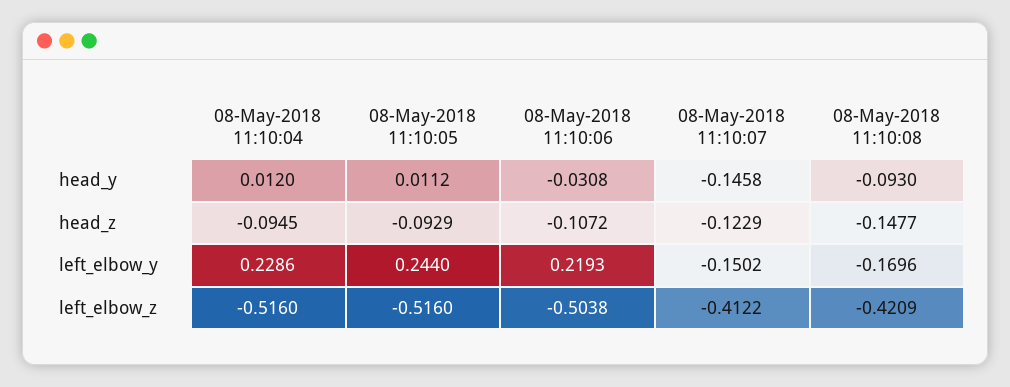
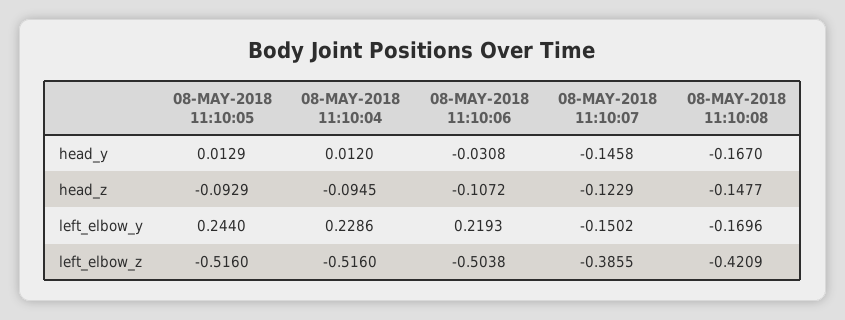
  {
    "08-May-2018 11:10:04": {
      "head_y": 0.012,
      "head_z": -0.0945,
      "left_elbow_y": 0.2286,
      "left_elbow_z": -0.516
    },
    "08-May-2018 11:10:05": {
-     "head_y": 0.0112,
+     "head_y": 0.0129,
      "head_z": -0.0929,
      "left_elbow_y": 0.244,
      "left_elbow_z": -0.516
    },
    "08-May-2018 11:10:06": {
      "head_y": -0.0308,
      "head_z": -0.1072,
      "left_elbow_y": 0.2193,
      "left_elbow_z": -0.5038
    },
    "08-May-2018 11:10:07": {
      "head_y": -0.1458,
      "head_z": -0.1229,
      "left_elbow_y": -0.1502,
-     "left_elbow_z": -0.4122
+     "left_elbow_z": -0.3855
    },
    "08-May-2018 11:10:08": {
-     "head_y": -0.093,
+     "head_y": -0.167,
      "head_z": -0.1477,
      "left_elbow_y": -0.1696,
      "left_elbow_z": -0.4209
    }
  }

